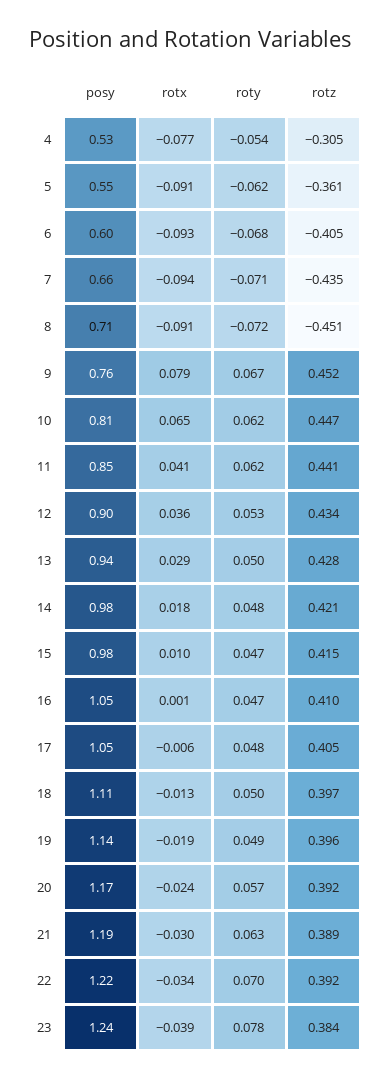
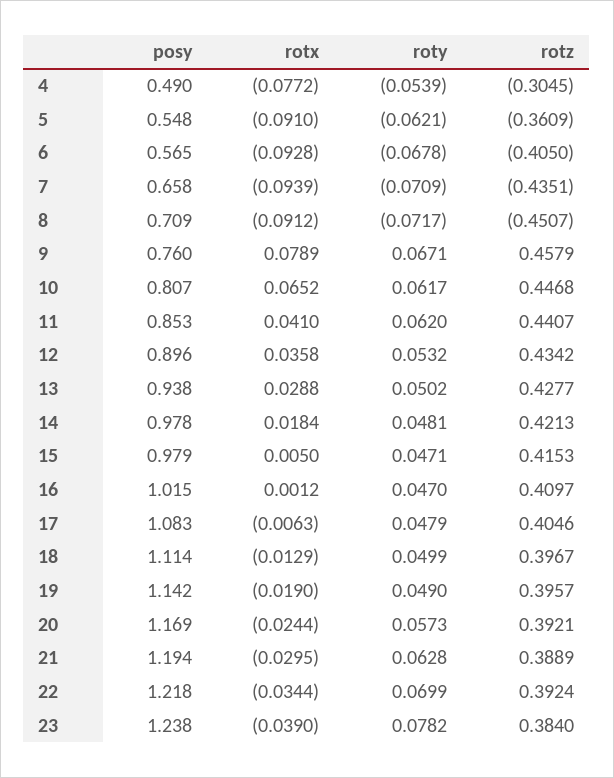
  {
    "posy": {
-     "4": 0.53,
+     "4": 0.49,
      "5": 0.548,
-     "6": 0.6,
+     "6": 0.565,
      "7": 0.658,
      "8": 0.709,
      "9": 0.76,
      "10": 0.807,
      "11": 0.853,
      "12": 0.896,
      "13": 0.938,
      "14": 0.978,
      "15": 0.979,
-     "16": 1.05,
+     "16": 1.015,
-     "17": 1.05,
+     "17": 1.083,
      "18": 1.114,
      "19": 1.142,
      "20": 1.169,
      "21": 1.194,
      "22": 1.218,
      "23": 1.238
    },
    "rotx": {
      "4": -0.0772,
      "5": -0.091,
      "6": -0.0928,
      "7": -0.0939,
      "8": -0.0912,
      "9": 0.0789,
      "10": 0.0652,
      "11": 0.041,
      "12": 0.0358,
      "13": 0.0288,
      "14": 0.0184,
-     "15": 0.01,
+     "15": 0.005,
      "16": 0.0012,
      "17": -0.0063,
      "18": -0.0129,
      "19": -0.019,
      "20": -0.0244,
      "21": -0.0295,
      "22": -0.0344,
      "23": -0.039
    },
    "roty": {
      "4": -0.0539,
      "5": -0.0621,
      "6": -0.0678,
      "7": -0.0709,
      "8": -0.0717,
      "9": 0.0671,
      "10": 0.0617,
      "11": 0.062,
      "12": 0.0532,
      "13": 0.0502,
      "14": 0.0481,
      "15": 0.0471,
      "16": 0.047,
      "17": 0.0479,
      "18": 0.0499,
      "19": 0.049,
      "20": 0.0573,
      "21": 0.0628,
      "22": 0.0699,
      "23": 0.0782
    },
    "rotz": {
      "4": -0.3045,
      "5": -0.3609,
      "6": -0.405,
      "7": -0.4351,
      "8": -0.4507,
-     "9": 0.452,
+     "9": 0.4579,
      "10": 0.4468,
      "11": 0.4407,
      "12": 0.4342,
      "13": 0.4277,
      "14": 0.4213,
      "15": 0.4153,
      "16": 0.4097,
      "17": 0.4046,
      "18": 0.3967,
      "19": 0.3957,
      "20": 0.3921,
      "21": 0.3889,
      "22": 0.3924,
      "23": 0.384
    }
  }

